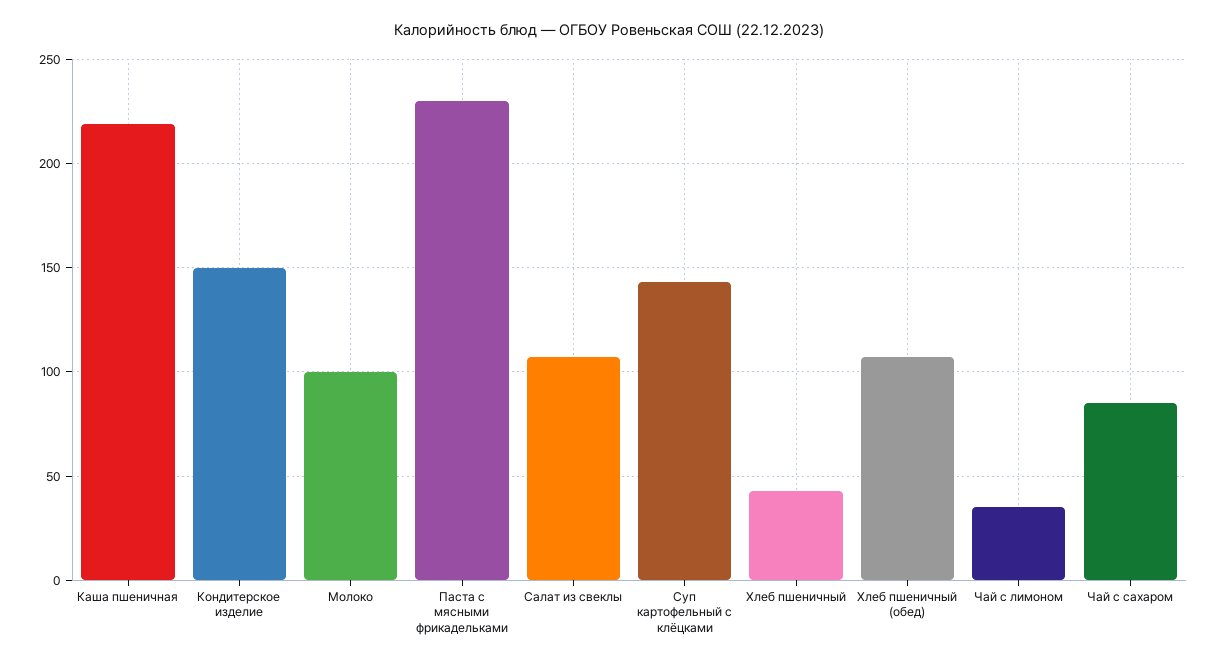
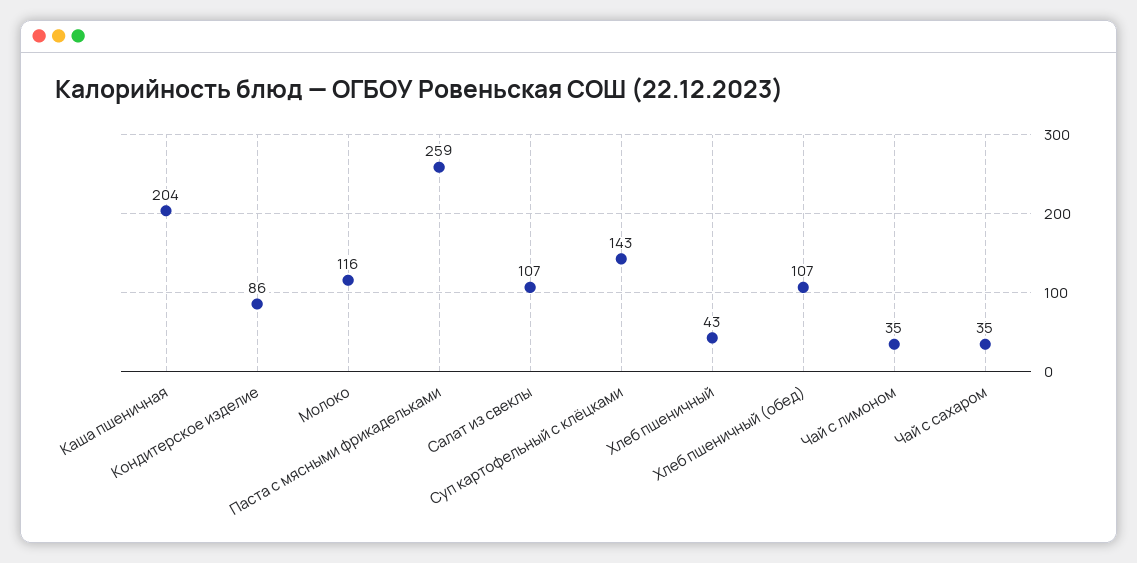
  {
-   "Каша пшеничная": 220,
+   "Каша пшеничная": 204,
-   "Кондитерское изделие": 150,
+   "Кондитерское изделие": 86,
-   "Молоко": 100,
+   "Молоко": 116,
-   "Паста с мясными фрикадельками": 230,
+   "Паста с мясными фрикадельками": 259,
    "Салат из свеклы": 107,
    "Суп картофельный с клёцками": 143,
    "Хлеб пшеничный": 43,
    "Хлеб пшеничный (обед)": 107,
    "Чай с лимоном": 35,
-   "Чай с сахаром": 85
+   "Чай с сахаром": 35
  }

